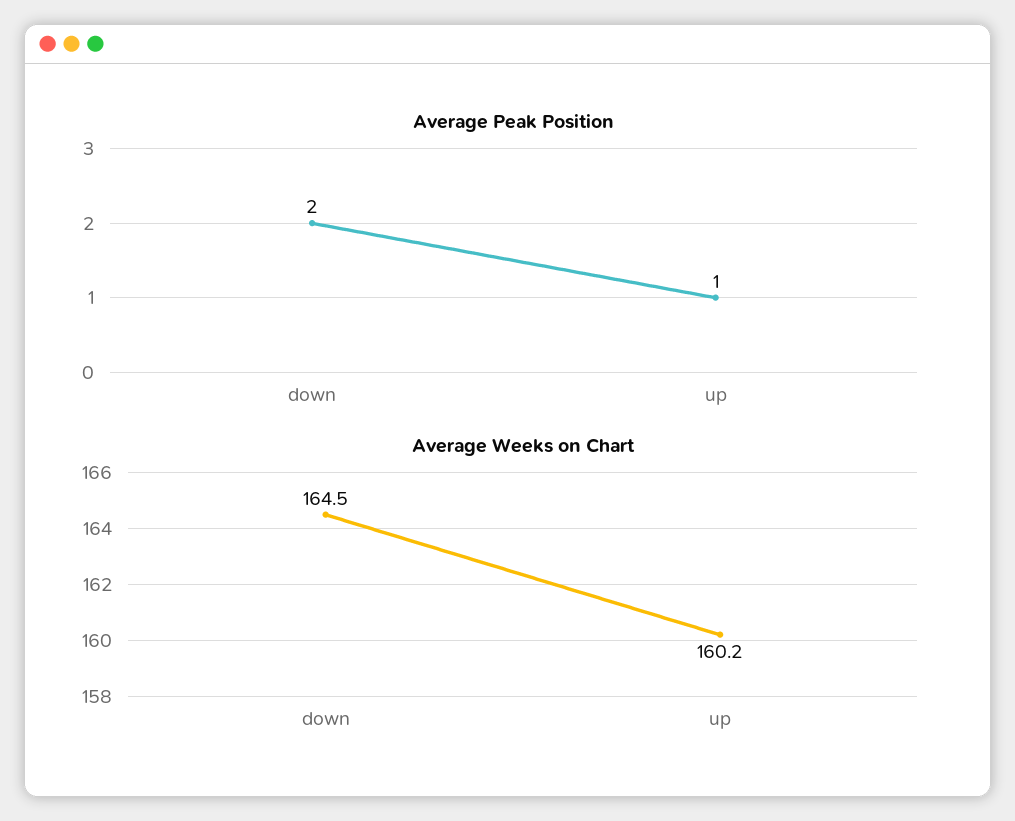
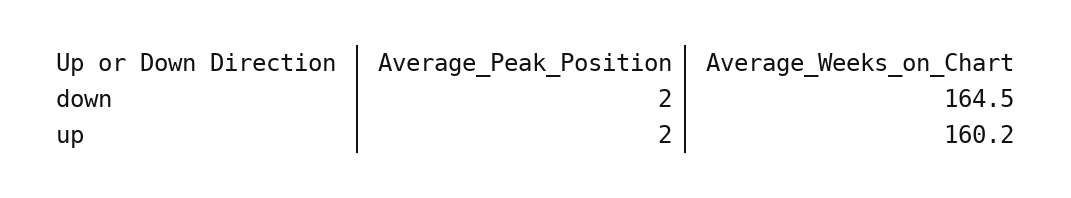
  {
    "Average Peak Position": {
      "down": 2,
-     "up": 1
+     "up": 2
    },
    "Average Weeks on Chart": {
      "down": 164.5,
      "up": 160.2
    }
  }

